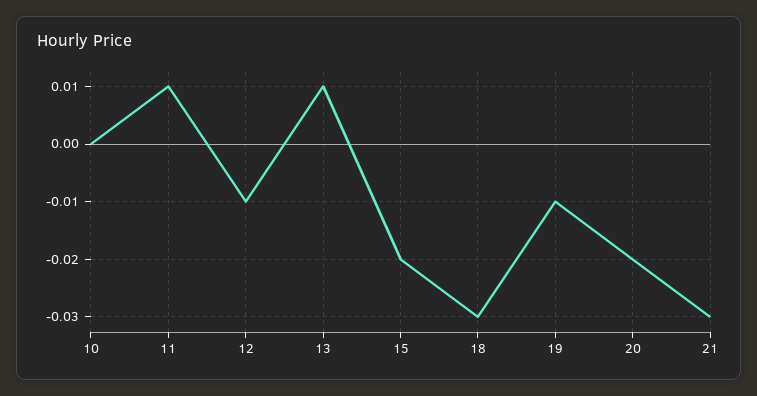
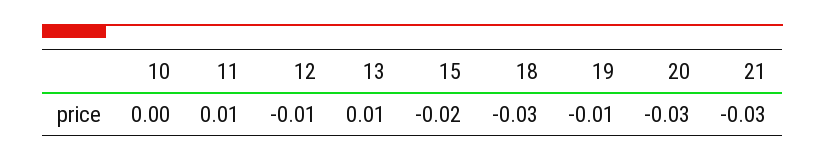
  {
    "10": 0,
    "11": 0.01,
    "12": -0.01,
    "13": 0.01,
    "15": -0.02,
    "18": -0.03,
    "19": -0.01,
-   "20": -0.02,
+   "20": -0.03,
    "21": -0.03
  }

